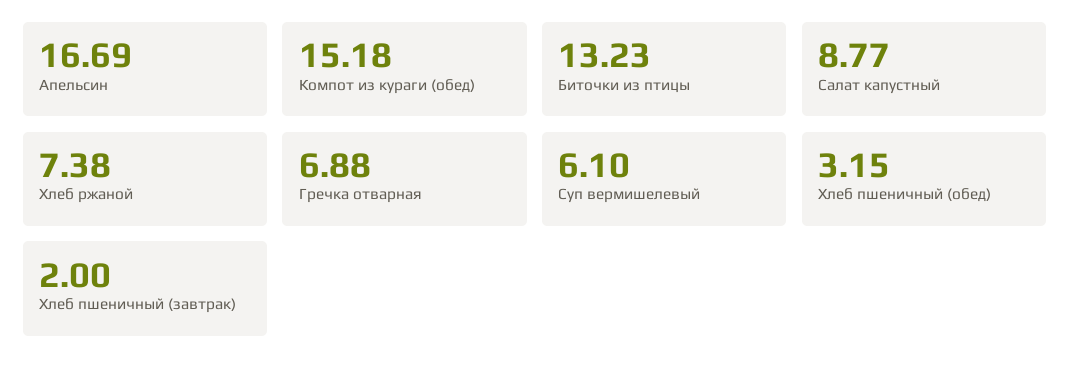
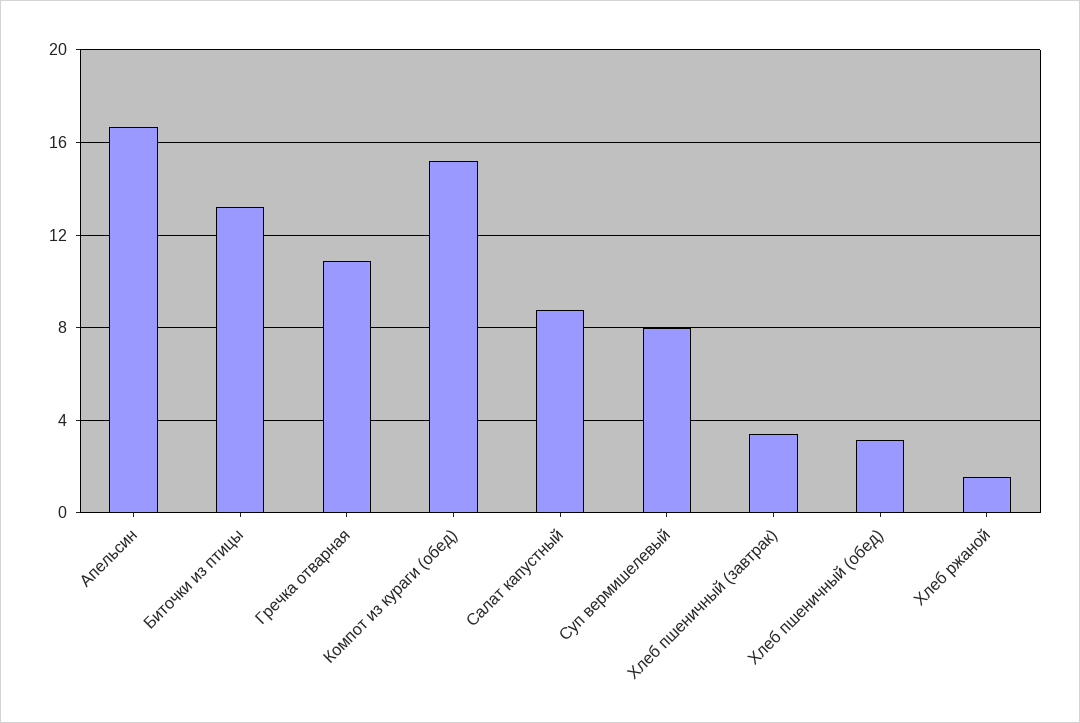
  {
    "Апельсин": 16.69,
    "Компот из кураги (обед)": 15.18,
    "Биточки из птицы": 13.23,
    "Салат капустный": 8.77,
-   "Хлеб ржаной": 7.38,
+   "Хлеб ржаной": 1.5,
-   "Гречка отварная": 6.88,
+   "Гречка отварная": 11,
-   "Суп вермишелевый": 6.1,
+   "Суп вермишелевый": 8,
    "Хлеб пшеничный (обед)": 3.15,
-   "Хлеб пшеничный (завтрак)": 2
+   "Хлеб пшеничный (завтрак)": 3.5
  }

